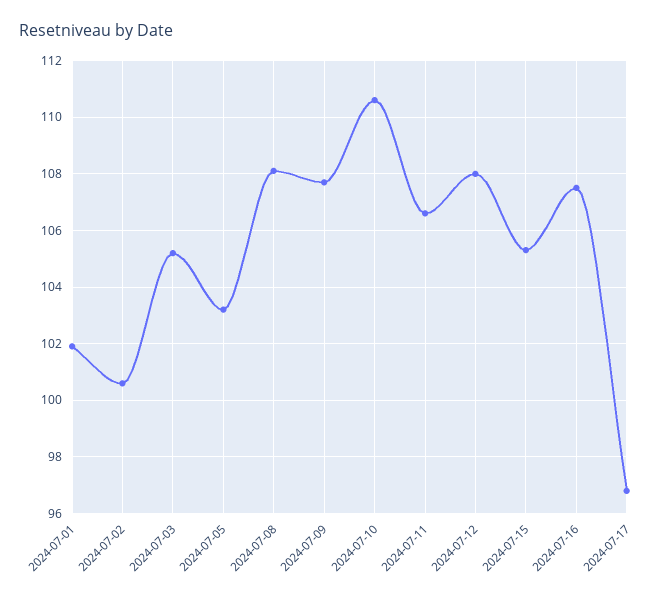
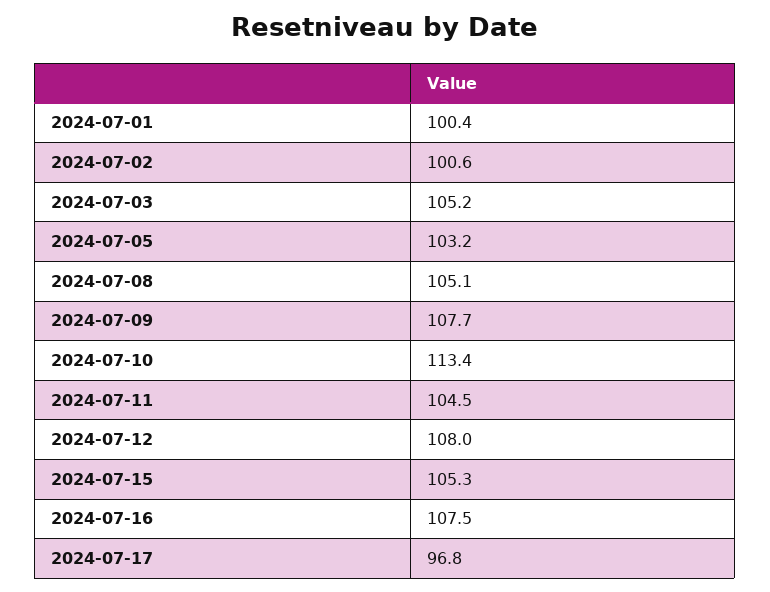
  {
-   "2024-07-01": 102,
+   "2024-07-01": 100.4,
    "2024-07-02": 100.6,
    "2024-07-03": 105.2,
    "2024-07-05": 103.2,
-   "2024-07-08": 108,
+   "2024-07-08": 105.1,
    "2024-07-09": 107.7,
-   "2024-07-10": 110.5,
+   "2024-07-10": 113.4,
-   "2024-07-11": 106.5,
+   "2024-07-11": 104.5,
    "2024-07-12": 108,
    "2024-07-15": 105.3,
    "2024-07-16": 107.5,
    "2024-07-17": 96.8
  }

